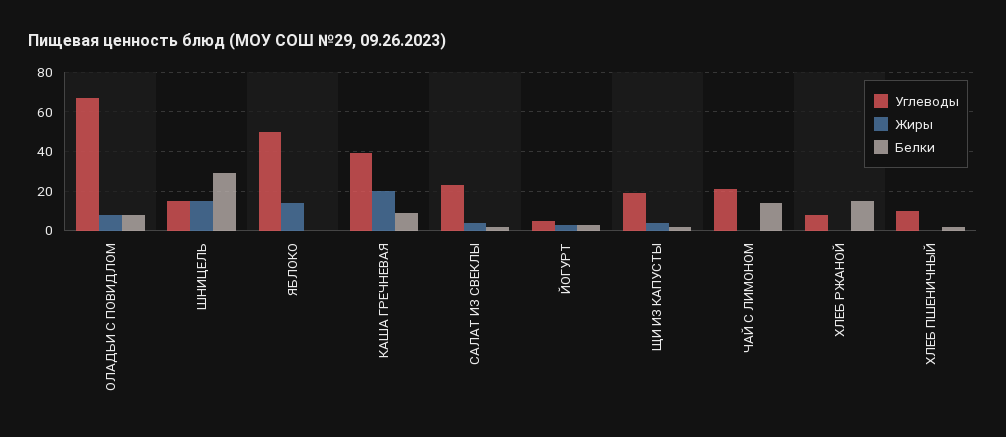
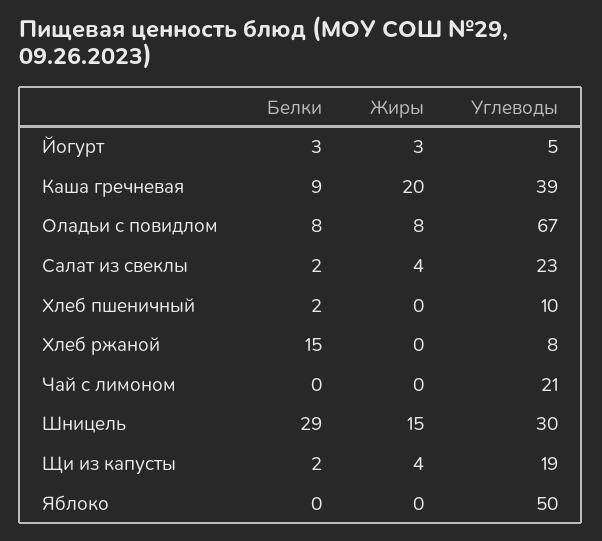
  {
    "Углеводы": {
      "ОЛАДЬИ С ПОВИДЛОМ": 67,
-     "ШНИЦЕЛЬ": 15,
+     "ШНИЦЕЛЬ": 30,
      "ЯБЛОКО": 50,
      "КАША ГРЕЧНЕВАЯ": 39,
      "САЛАТ ИЗ СВЕКЛЫ": 23,
      "ЙОГУРТ": 5,
      "ЩИ ИЗ КАПУСТЫ": 19,
      "ЧАЙ С ЛИМОНОМ": 21,
      "ХЛЕБ РЖАНОЙ": 8,
      "ХЛЕБ ПШЕНИЧНЫЙ": 10
    },
    "Жиры": {
      "ОЛАДЬИ С ПОВИДЛОМ": 8,
      "ШНИЦЕЛЬ": 15,
-     "ЯБЛОКО": 15,
+     "ЯБЛОКО": 0,
      "КАША ГРЕЧНЕВАЯ": 20,
      "САЛАТ ИЗ СВЕКЛЫ": 4,
      "ЙОГУРТ": 3,
      "ЩИ ИЗ КАПУСТЫ": 4,
      "ЧАЙ С ЛИМОНОМ": 0,
      "ХЛЕБ РЖАНОЙ": 0,
      "ХЛЕБ ПШЕНИЧНЫЙ": 0
    },
    "Белки": {
      "ОЛАДЬИ С ПОВИДЛОМ": 8,
      "ШНИЦЕЛЬ": 29,
      "ЯБЛОКО": 0,
      "КАША ГРЕЧНЕВАЯ": 9,
      "САЛАТ ИЗ СВЕКЛЫ": 2,
      "ЙОГУРТ": 3,
      "ЩИ ИЗ КАПУСТЫ": 2,
-     "ЧАЙ С ЛИМОНОМ": 15,
+     "ЧАЙ С ЛИМОНОМ": 0,
      "ХЛЕБ РЖАНОЙ": 15,
      "ХЛЕБ ПШЕНИЧНЫЙ": 2
    }
  }

